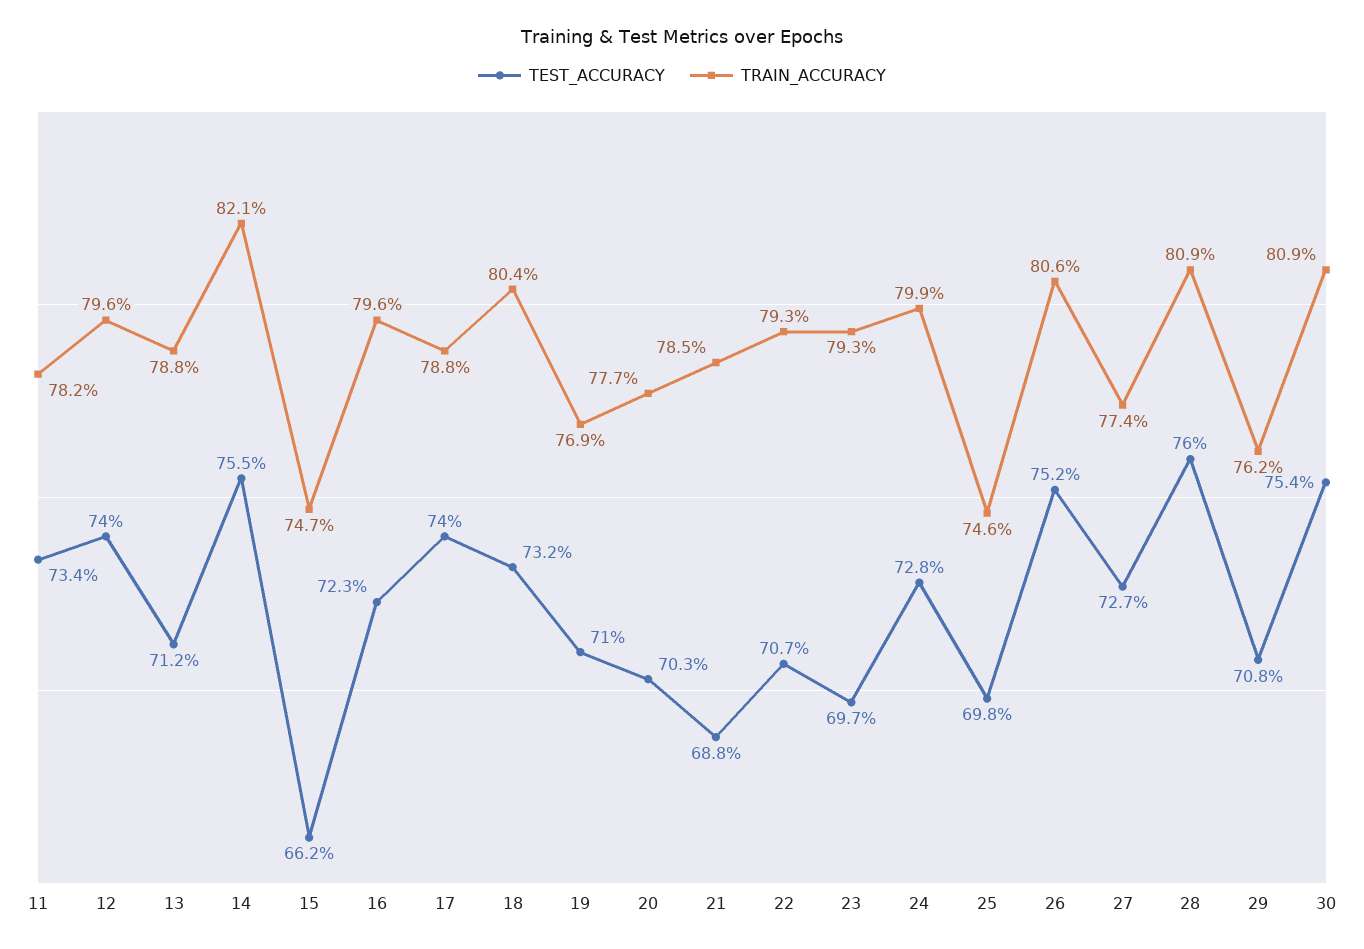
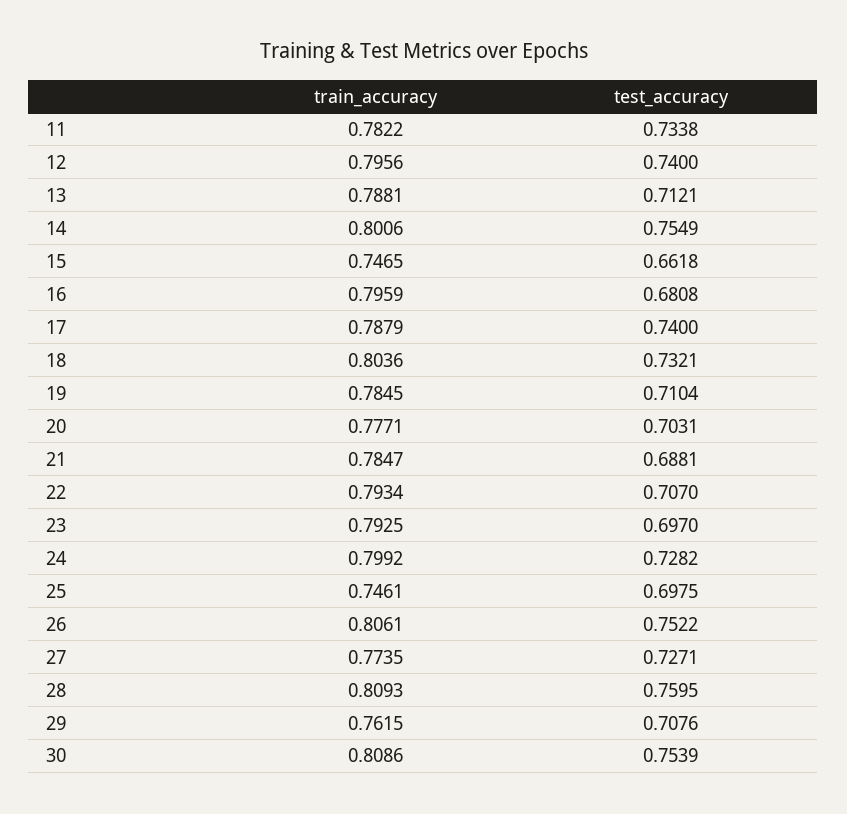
  {
    "TEST_ACCURACY": {
      "11": 0.7338,
      "12": 0.74,
      "13": 0.7121,
      "14": 0.7549,
      "15": 0.6618,
-     "16": 0.723,
+     "16": 0.6808,
      "17": 0.74,
      "18": 0.7321,
      "19": 0.7104,
      "20": 0.7031,
      "21": 0.6881,
      "22": 0.707,
      "23": 0.697,
      "24": 0.7282,
      "25": 0.6975,
      "26": 0.7522,
      "27": 0.7271,
      "28": 0.7595,
      "29": 0.7076,
      "30": 0.7539
    },
    "TRAIN_ACCURACY": {
      "11": 0.7822,
      "12": 0.7956,
      "13": 0.7881,
-     "14": 0.821,
+     "14": 0.8006,
      "15": 0.7465,
      "16": 0.7959,
      "17": 0.7879,
      "18": 0.8036,
-     "19": 0.769,
+     "19": 0.7845,
      "20": 0.7771,
      "21": 0.7847,
      "22": 0.7934,
      "23": 0.7925,
      "24": 0.7992,
      "25": 0.7461,
      "26": 0.8061,
      "27": 0.7735,
      "28": 0.8093,
      "29": 0.7615,
      "30": 0.8086
    }
  }

